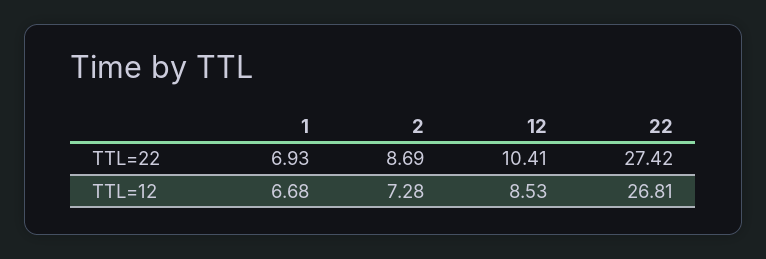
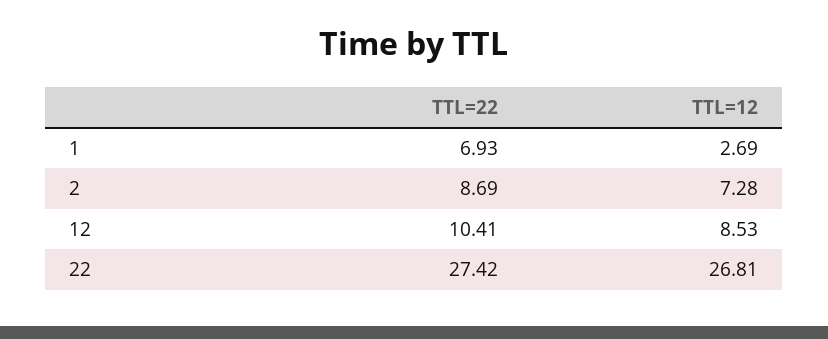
  {
    "1": {
      "TTL=22": 6.93,
-     "TTL=12": 6.68
+     "TTL=12": 2.69
    },
    "2": {
      "TTL=22": 8.69,
      "TTL=12": 7.28
    },
    "12": {
      "TTL=22": 10.41,
      "TTL=12": 8.53
    },
    "22": {
      "TTL=22": 27.42,
      "TTL=12": 26.81
    }
  }

